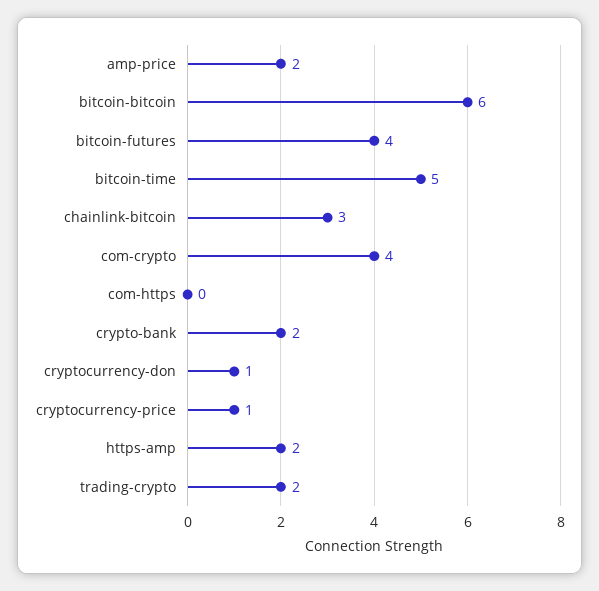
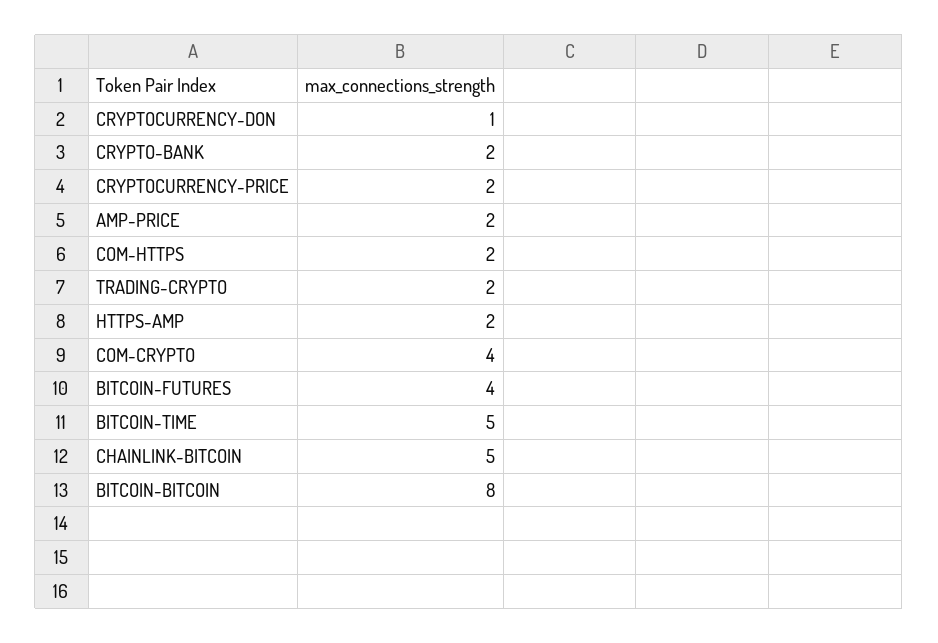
  {
    "amp-price": 2,
-   "bitcoin-bitcoin": 6,
+   "bitcoin-bitcoin": 8,
    "bitcoin-futures": 4,
    "bitcoin-time": 5,
-   "chainlink-bitcoin": 3,
+   "chainlink-bitcoin": 5,
    "com-crypto": 4,
-   "com-https": 0,
+   "com-https": 2,
    "crypto-bank": 2,
    "cryptocurrency-don": 1,
-   "cryptocurrency-price": 1,
+   "cryptocurrency-price": 2,
    "https-amp": 2,
    "trading-crypto": 2
  }

